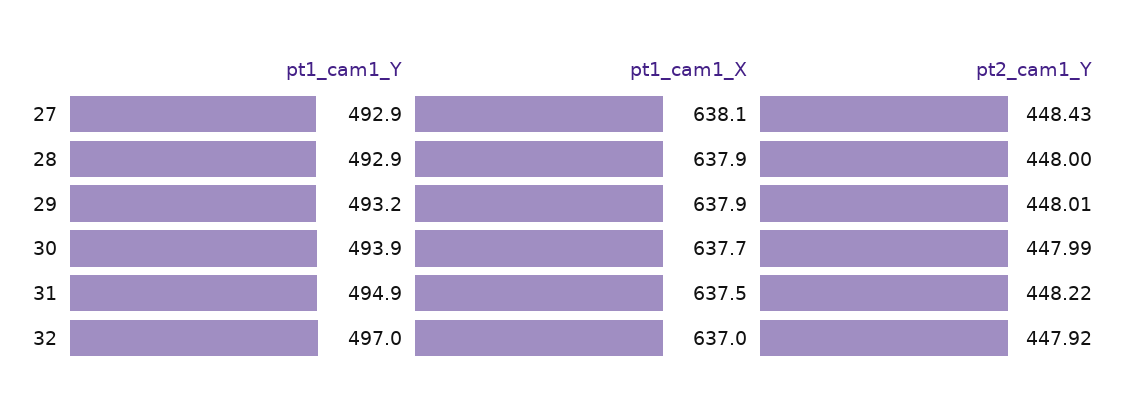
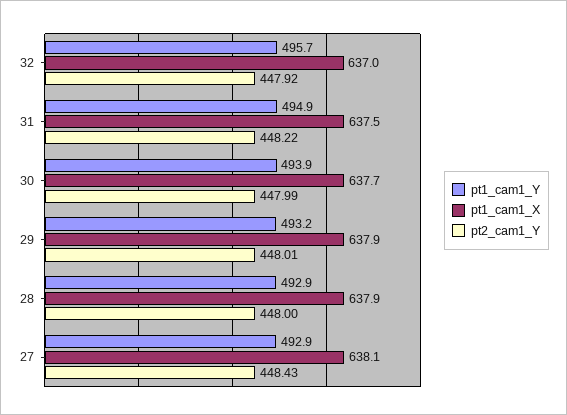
  {
    "pt1_cam1_Y": {
      "27": 492.9,
      "28": 492.9,
      "29": 493.2,
      "30": 493.9,
      "31": 494.9,
-     "32": 497
+     "32": 495.7
    },
    "pt1_cam1_X": {
      "27": 638.1,
      "28": 637.9,
      "29": 637.9,
      "30": 637.7,
      "31": 637.5,
      "32": 637
    },
    "pt2_cam1_Y": {
      "27": 448.43,
      "28": 448,
      "29": 448.01,
      "30": 447.99,
      "31": 448.22,
      "32": 447.92
    }
  }

